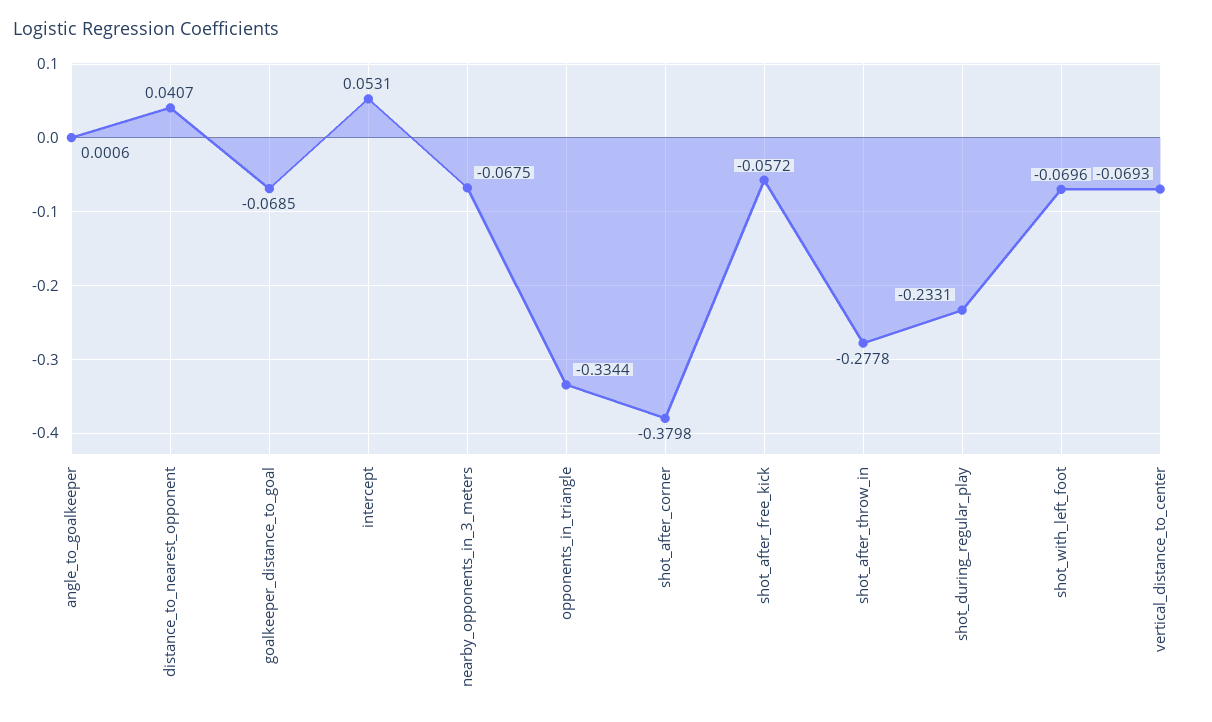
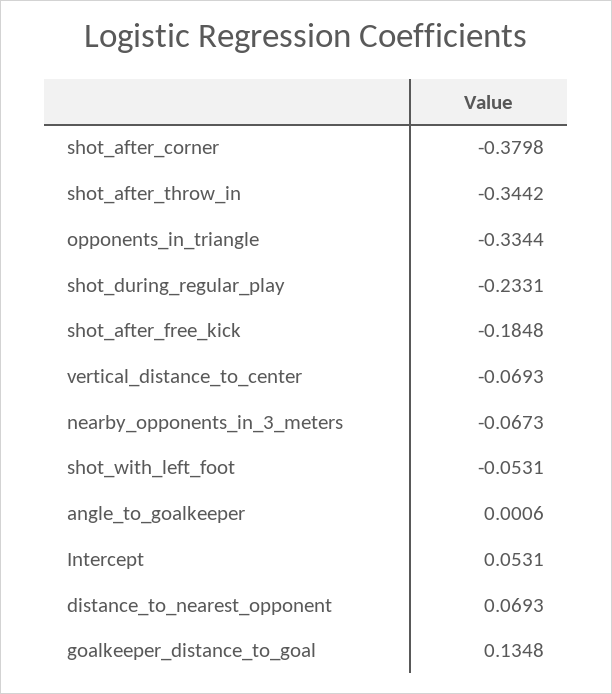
  {
    "angle_to_goalkeeper": 0.0006,
-   "distance_to_nearest_opponent": 0.0407,
+   "distance_to_nearest_opponent": 0.0693,
-   "goalkeeper_distance_to_goal": -0.0685,
+   "goalkeeper_distance_to_goal": 0.1348,
    "intercept": 0.0531,
-   "nearby_opponents_in_3_meters": -0.0675,
+   "nearby_opponents_in_3_meters": -0.0673,
    "opponents_in_triangle": -0.3344,
    "shot_after_corner": -0.3798,
-   "shot_after_free_kick": -0.0572,
+   "shot_after_free_kick": -0.1848,
-   "shot_after_throw_in": -0.2778,
+   "shot_after_throw_in": -0.3442,
    "shot_during_regular_play": -0.2331,
-   "shot_with_left_foot": -0.0696,
+   "shot_with_left_foot": -0.0531,
    "vertical_distance_to_center": -0.0693
  }

